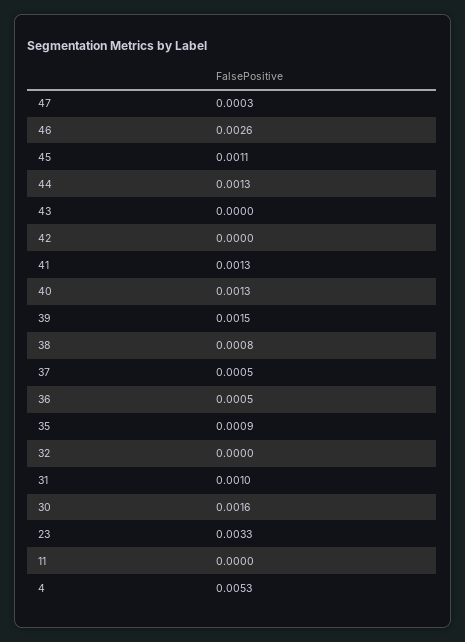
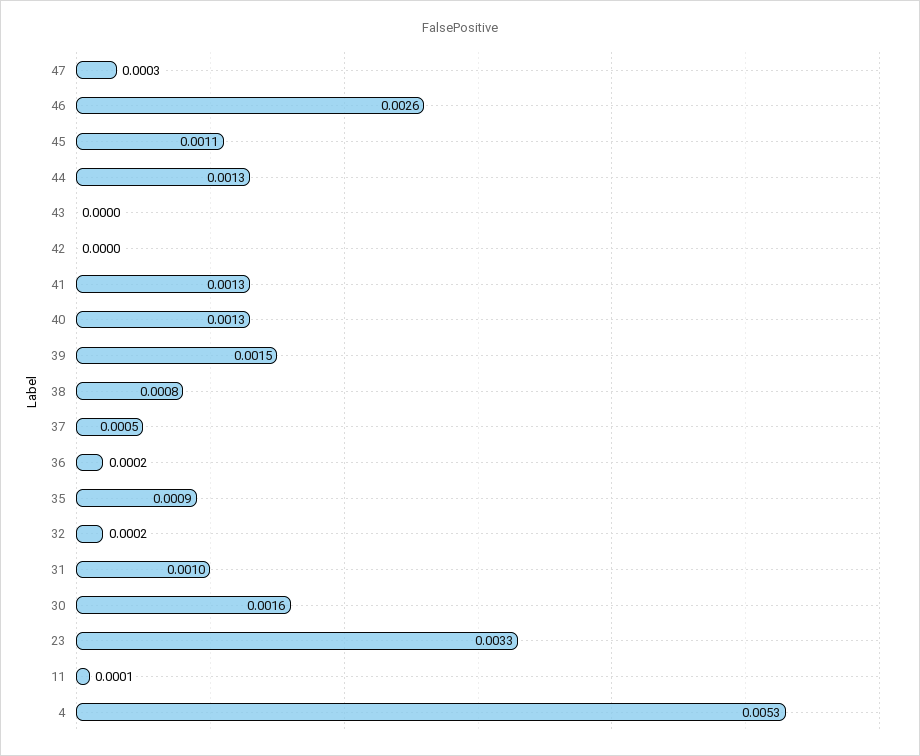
  {
    "47": 0.0003,
    "46": 0.0026,
    "45": 0.0011,
    "44": 0.0013,
    "43": 0,
    "42": 0,
    "41": 0.0013,
    "40": 0.0013,
    "39": 0.0015,
    "38": 0.0008,
    "37": 0.0005,
-   "36": 0.0005,
+   "36": 0.0002,
    "35": 0.0009,
-   "32": 0,
+   "32": 0.0002,
    "31": 0.001,
    "30": 0.0016,
    "23": 0.0033,
-   "11": 0,
+   "11": 0.0001,
    "4": 0.0053
  }

